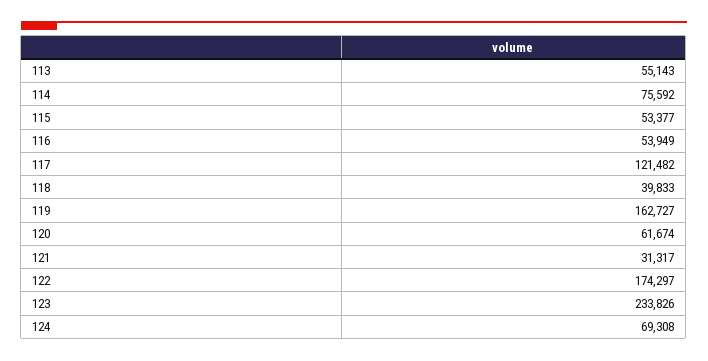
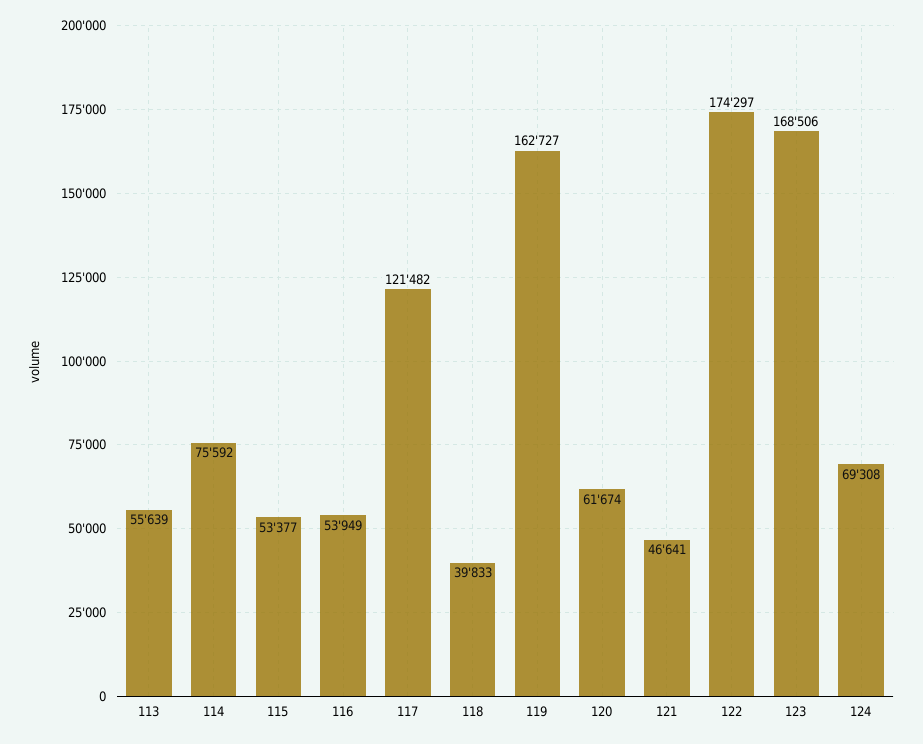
  {
-   "113": 55143,
+   "113": 55639,
    "114": 75592,
    "115": 53377,
    "116": 53949,
    "117": 121482,
    "118": 39833,
    "119": 162727,
    "120": 61674,
-   "121": 31317,
+   "121": 46641,
    "122": 174297,
-   "123": 233826,
+   "123": 168506,
    "124": 69308
  }

